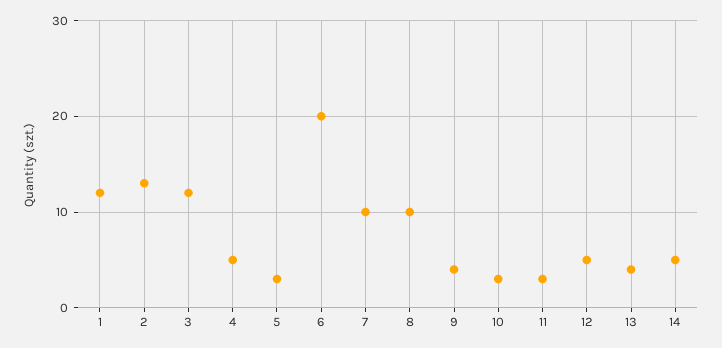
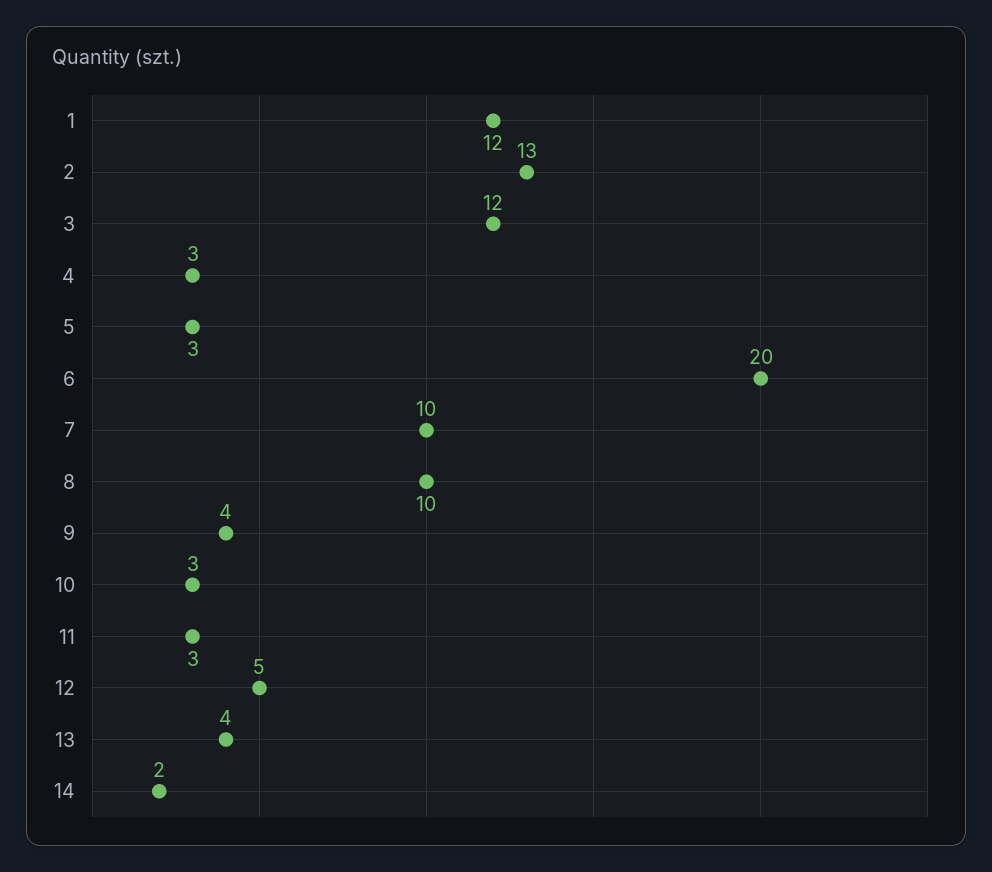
  {
    "1": 12,
    "2": 13,
    "3": 12,
-   "4": 5,
+   "4": 3,
    "5": 3,
    "6": 20,
    "7": 10,
    "8": 10,
    "9": 4,
    "10": 3,
    "11": 3,
    "12": 5,
    "13": 4,
-   "14": 5
+   "14": 2
  }

